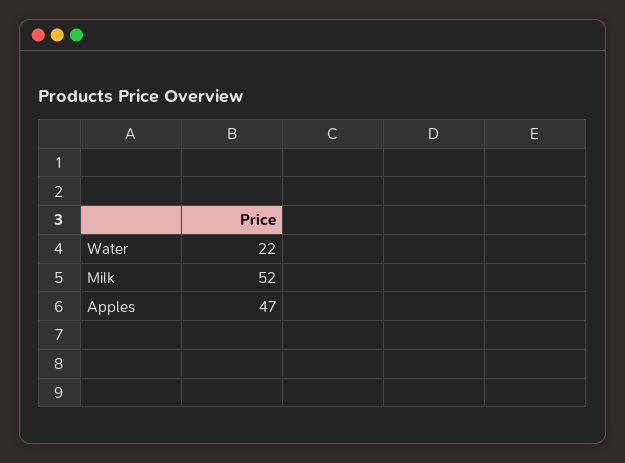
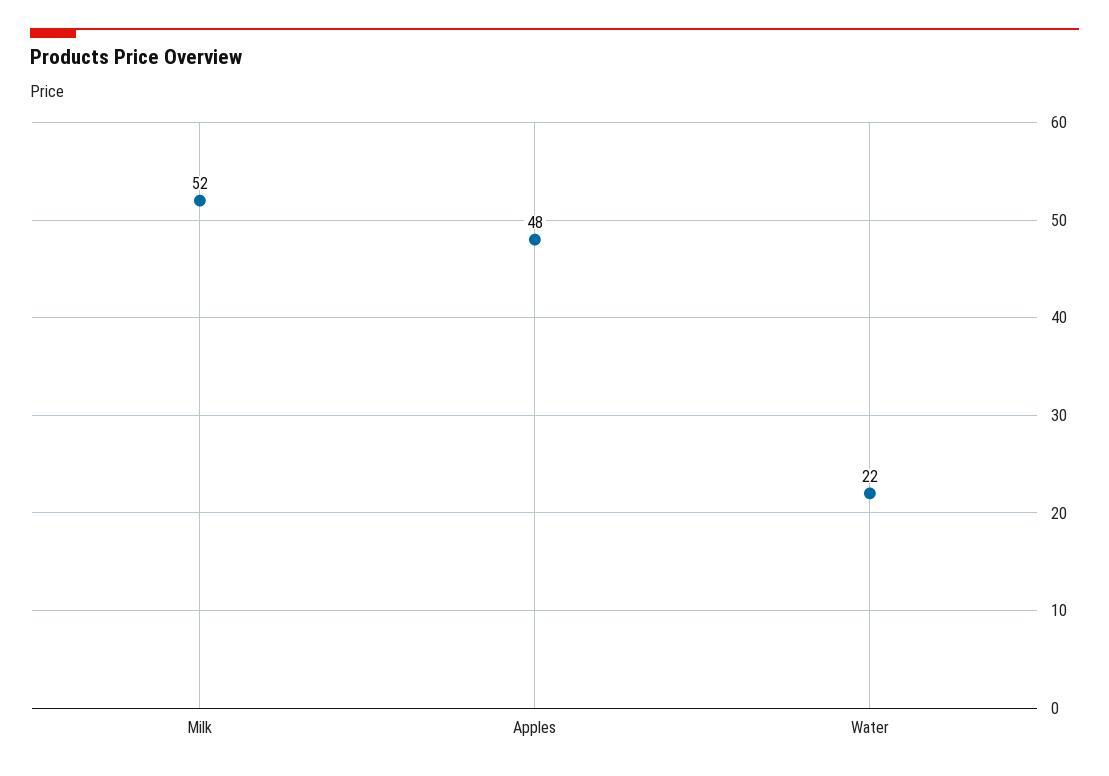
  {
    "Water": 22,
    "Milk": 52,
-   "Apples": 47
+   "Apples": 48
  }

